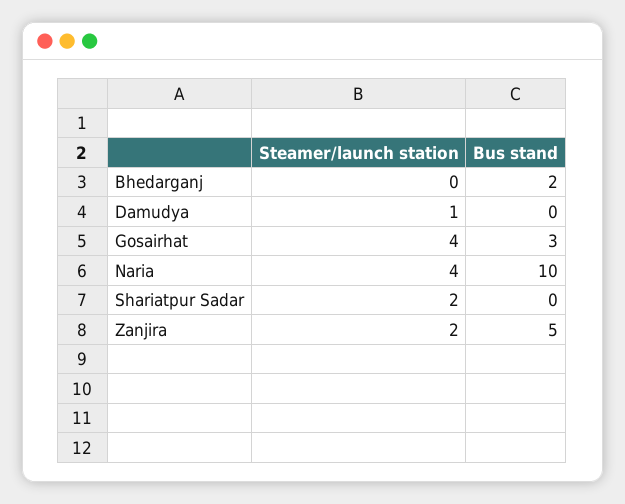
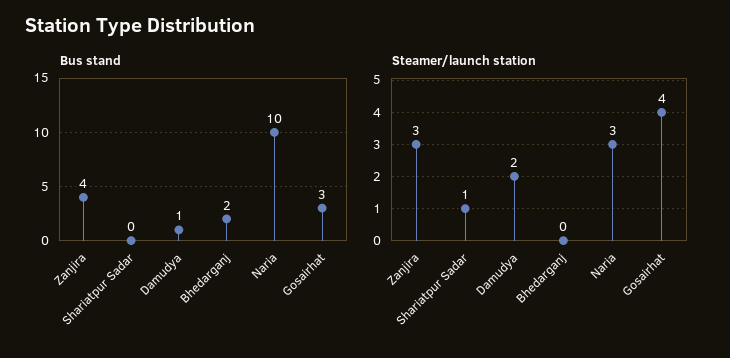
  {
    "Steamer/launch station": {
      "Bhedarganj": 0,
-     "Damudya": 1,
+     "Damudya": 2,
      "Gosairhat": 4,
-     "Naria": 4,
+     "Naria": 3,
-     "Shariatpur Sadar": 2,
+     "Shariatpur Sadar": 1,
-     "Zanjira": 2
+     "Zanjira": 3
    },
    "Bus stand": {
      "Bhedarganj": 2,
-     "Damudya": 0,
+     "Damudya": 1,
      "Gosairhat": 3,
      "Naria": 10,
      "Shariatpur Sadar": 0,
-     "Zanjira": 5
+     "Zanjira": 4
    }
  }

